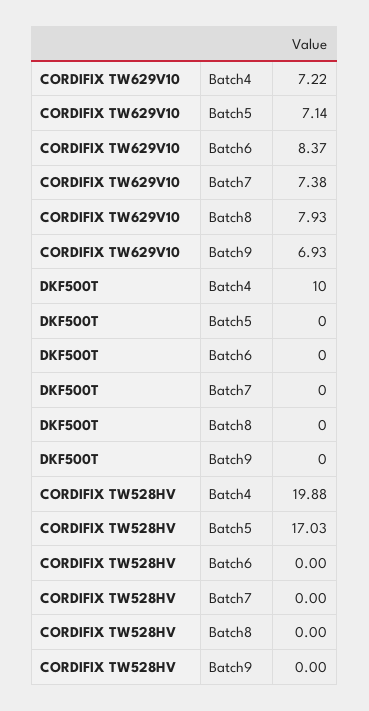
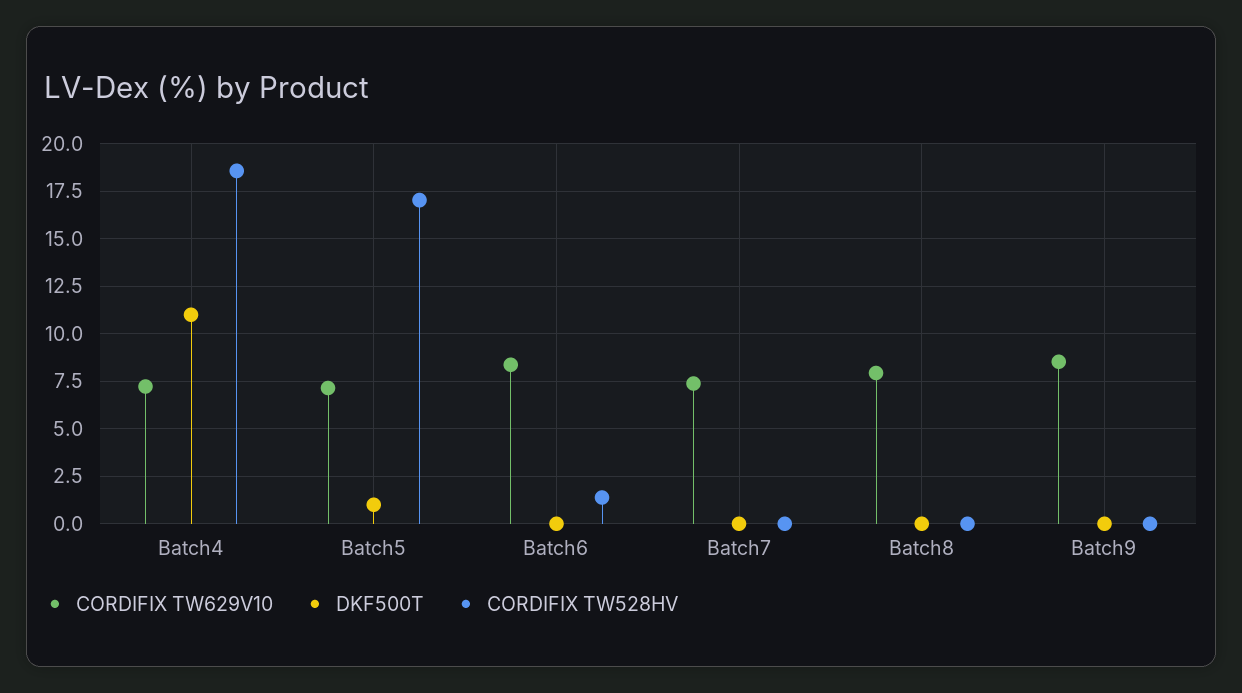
  {
    "CORDIFIX TW629V10": {
      "Batch4": 7.22,
      "Batch5": 7.14,
      "Batch6": 8.37,
      "Batch7": 7.38,
      "Batch8": 7.93,
-     "Batch9": 6.93
+     "Batch9": 8.5
    },
    "DKF500T": {
-     "Batch4": 10,
+     "Batch4": 11,
-     "Batch5": 0,
+     "Batch5": 1,
      "Batch6": 0,
      "Batch7": 0,
      "Batch8": 0,
      "Batch9": 0
    },
    "CORDIFIX TW528HV": {
-     "Batch4": 19.88,
+     "Batch4": 18.5,
      "Batch5": 17.03,
-     "Batch6": 0,
+     "Batch6": 1.5,
      "Batch7": 0,
      "Batch8": 0,
      "Batch9": 0
    }
  }

